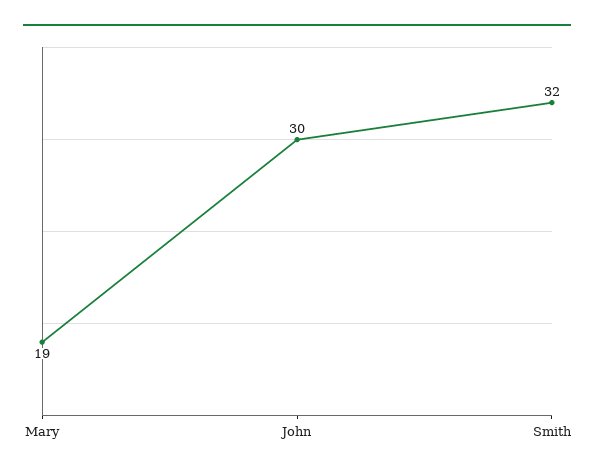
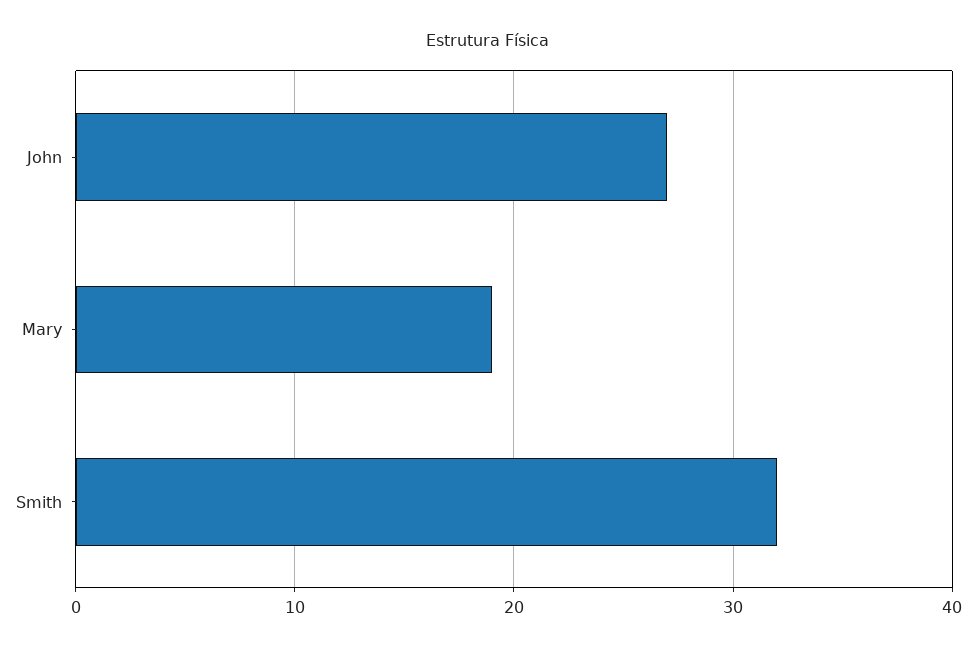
  {
    "Mary": 19,
-   "John": 30,
+   "John": 27,
    "Smith": 32
  }

